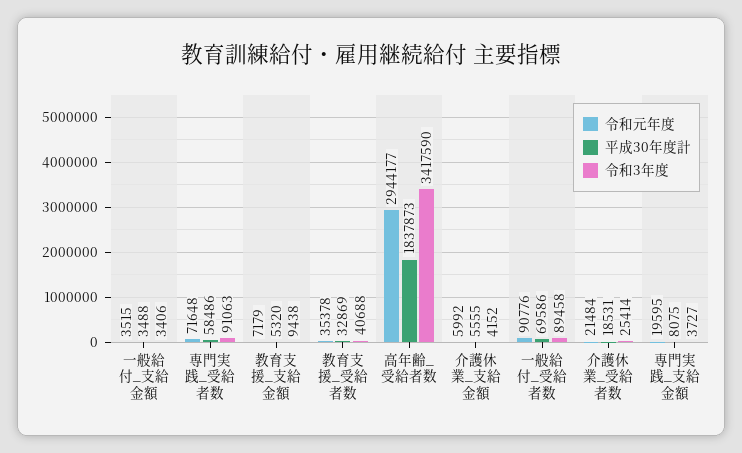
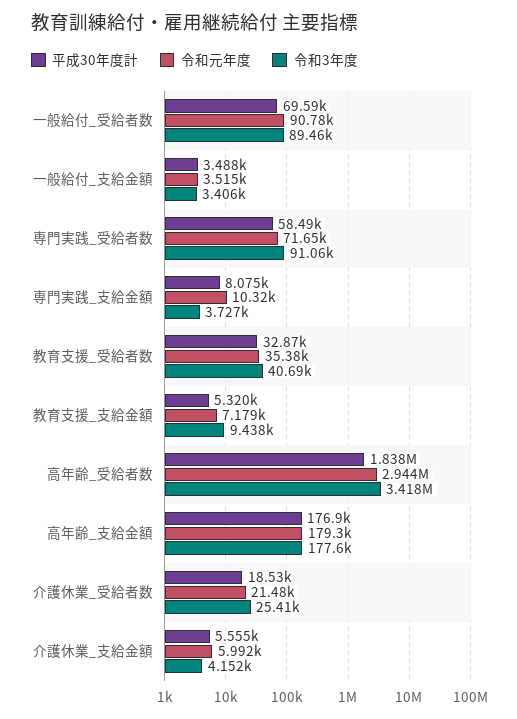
  {
    "令和元年度": {
      "一般給付_支給金額": 3515,
      "専門実践_受給者数": 71648,
      "教育支援_支給金額": 7179,
      "教育支援_受給者数": 35378,
      "高年齢_受給者数": 2944177,
      "介護休業_支給金額": 5992,
      "一般給付_受給者数": 90776,
      "介護休業_受給者数": 21484,
-     "専門実践_支給金額": 19595
+     "専門実践_支給金額": 10320,
+     "高年齢_支給金額": 179300
    },
    "平成30年度計": {
      "一般給付_支給金額": 3488,
      "専門実践_受給者数": 58486,
      "教育支援_支給金額": 5320,
      "教育支援_受給者数": 32869,
      "高年齢_受給者数": 1837873,
      "介護休業_支給金額": 5555,
      "一般給付_受給者数": 69586,
      "介護休業_受給者数": 18531,
-     "専門実践_支給金額": 8075
+     "専門実践_支給金額": 8075,
+     "高年齢_支給金額": 176900
    },
    "令和3年度": {
      "一般給付_支給金額": 3406,
      "専門実践_受給者数": 91063,
      "教育支援_支給金額": 9438,
      "教育支援_受給者数": 40688,
      "高年齢_受給者数": 3417590,
      "介護休業_支給金額": 4152,
      "一般給付_受給者数": 89458,
      "介護休業_受給者数": 25414,
-     "専門実践_支給金額": 3727
+     "専門実践_支給金額": 3727,
+     "高年齢_支給金額": 177600
    }
  }

